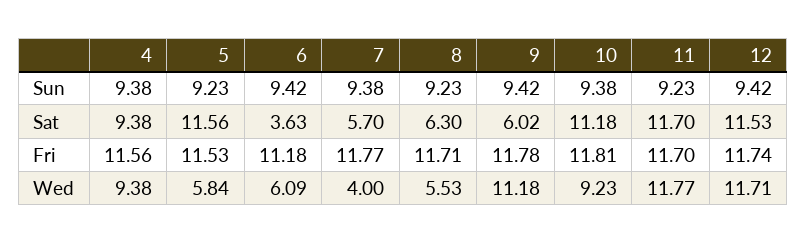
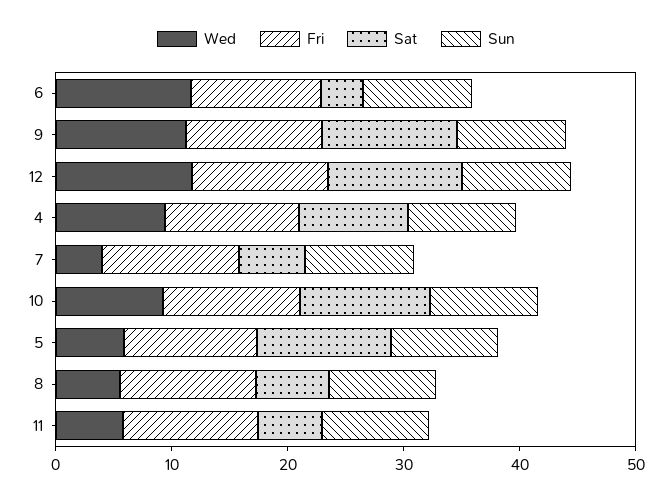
  {
    "Sun": {
      "4": 9.38,
      "5": 9.23,
      "6": 9.42,
      "7": 9.38,
      "8": 9.23,
      "9": 9.42,
      "10": 9.38,
      "11": 9.23,
      "12": 9.42
    },
    "Sat": {
      "4": 9.38,
      "5": 11.56,
      "6": 3.63,
      "7": 5.7,
      "8": 6.3,
-     "9": 6.02,
+     "9": 12,
      "10": 11.18,
-     "11": 11.7,
+     "11": 6,
      "12": 11.53
    },
    "Fri": {
      "4": 11.56,
      "5": 11.53,
      "6": 11.18,
      "7": 11.77,
      "8": 11.71,
      "9": 11.78,
      "10": 11.81,
      "11": 11.7,
      "12": 11.74
    },
    "Wed": {
      "4": 9.38,
      "5": 5.84,
-     "6": 6.09,
+     "6": 12,
      "7": 4,
      "8": 5.53,
      "9": 11.18,
      "10": 9.23,
-     "11": 11.77,
+     "11": 6,
      "12": 11.71
    }
  }

